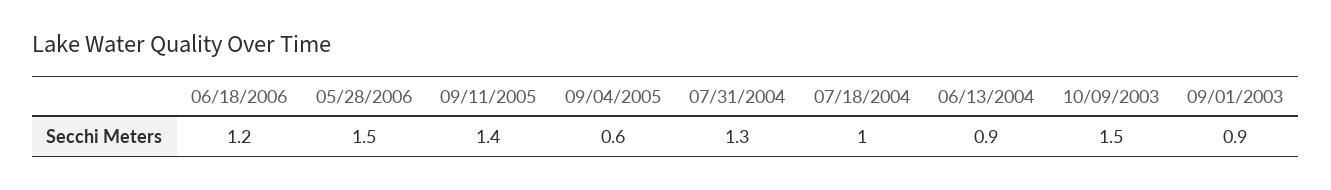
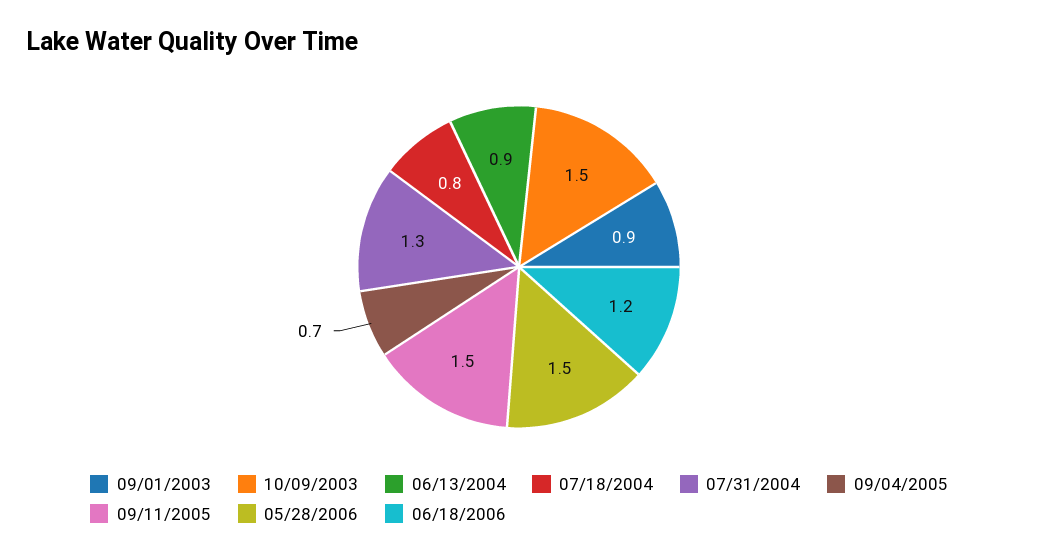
  {
    "06/18/2006": 1.2,
    "05/28/2006": 1.5,
-   "09/11/2005": 1.4,
+   "09/11/2005": 1.5,
-   "09/04/2005": 0.6,
+   "09/04/2005": 0.7,
    "07/31/2004": 1.3,
-   "07/18/2004": 1,
+   "07/18/2004": 0.8,
    "06/13/2004": 0.9,
    "10/09/2003": 1.5,
    "09/01/2003": 0.9
  }

